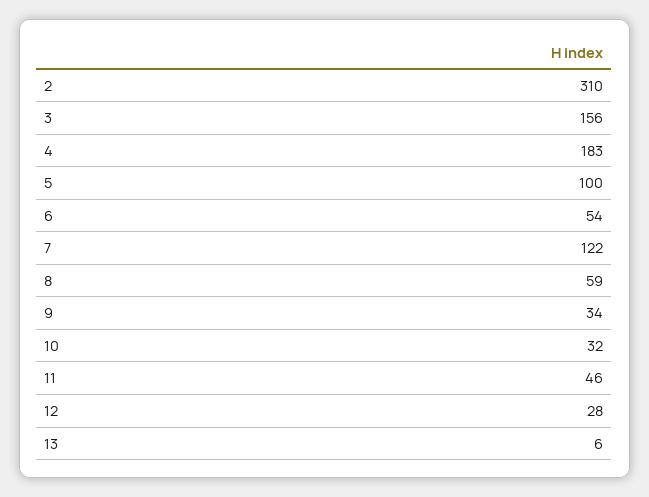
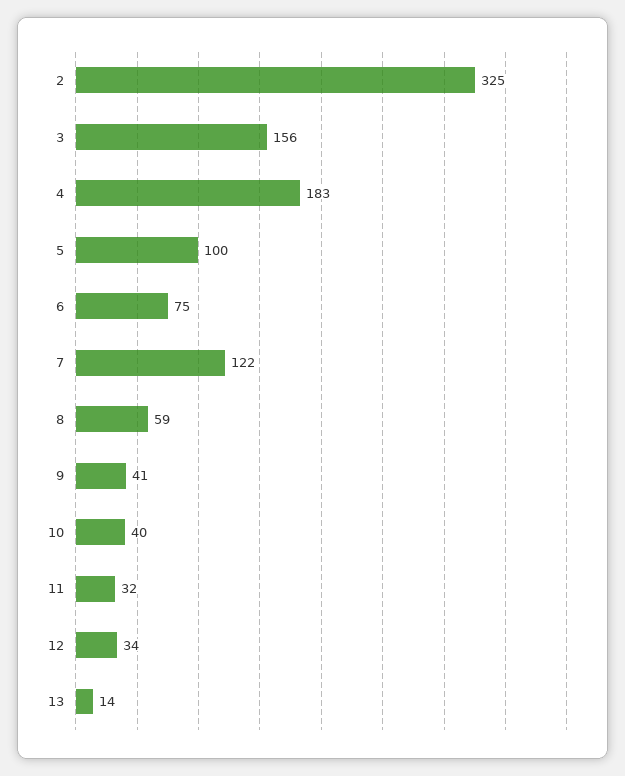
  {
-   "2": 310,
+   "2": 325,
    "3": 156,
    "4": 183,
    "5": 100,
-   "6": 54,
+   "6": 75,
    "7": 122,
    "8": 59,
-   "9": 34,
+   "9": 41,
-   "10": 32,
+   "10": 40,
-   "11": 46,
+   "11": 32,
-   "12": 28,
+   "12": 34,
-   "13": 6
+   "13": 14
  }

